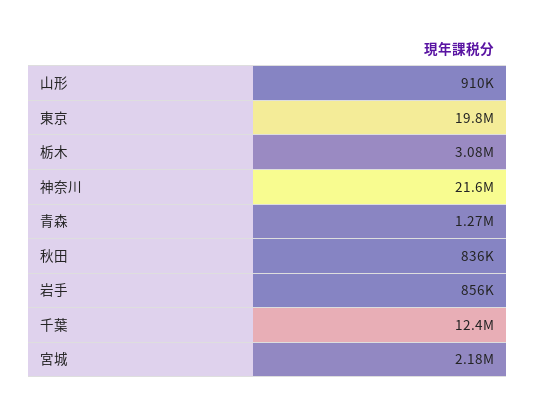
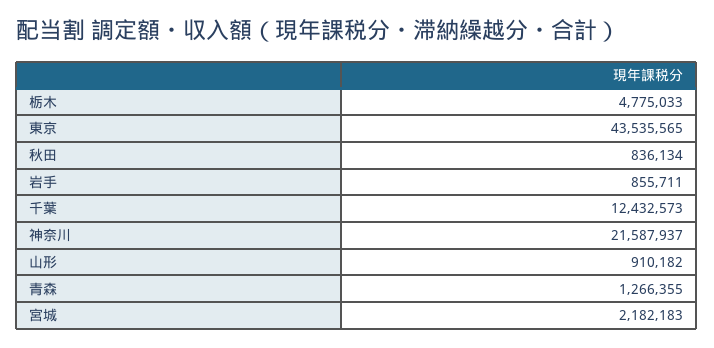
  {
    "山形": 910182,
-   "東京": 19800000,
+   "東京": 43535565,
-   "栃木": 3080000,
+   "栃木": 4775033,
    "神奈川": 21587937,
    "青森": 1266355,
    "秋田": 836134,
    "岩手": 855711,
    "千葉": 12432573,
    "宮城": 2182183
  }

